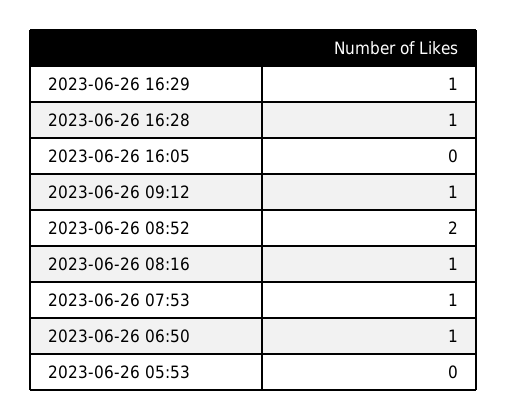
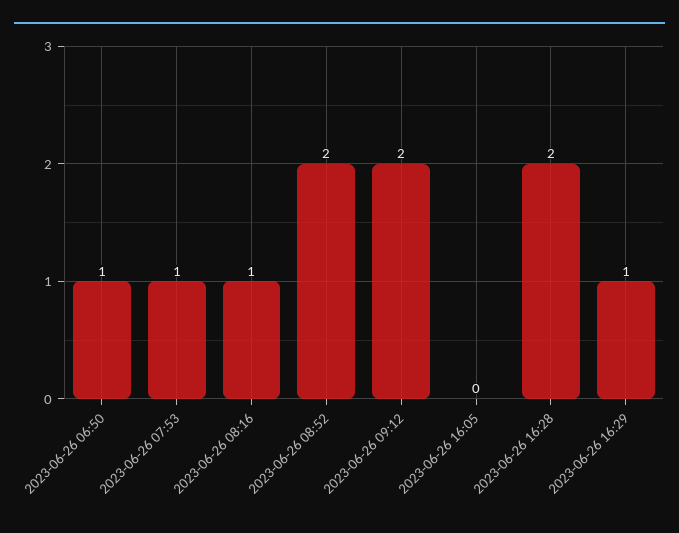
  {
    "2023-06-26 16:29": 1,
-   "2023-06-26 16:28": 1,
+   "2023-06-26 16:28": 2,
    "2023-06-26 16:05": 0,
-   "2023-06-26 09:12": 1,
+   "2023-06-26 09:12": 2,
    "2023-06-26 08:52": 2,
    "2023-06-26 08:16": 1,
    "2023-06-26 07:53": 1,
-   "2023-06-26 06:50": 1,
+   "2023-06-26 06:50": 1
-   "2023-06-26 05:53": 0
  }

